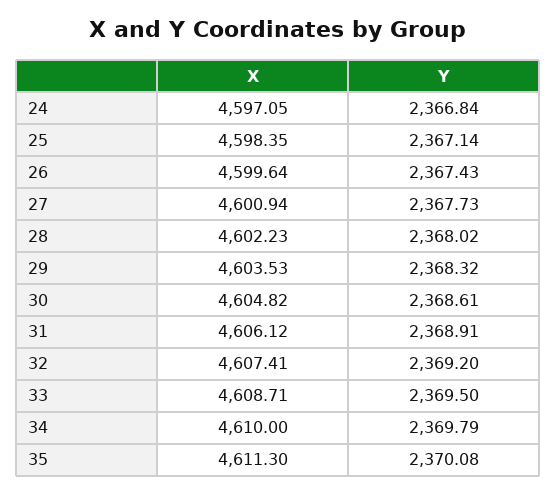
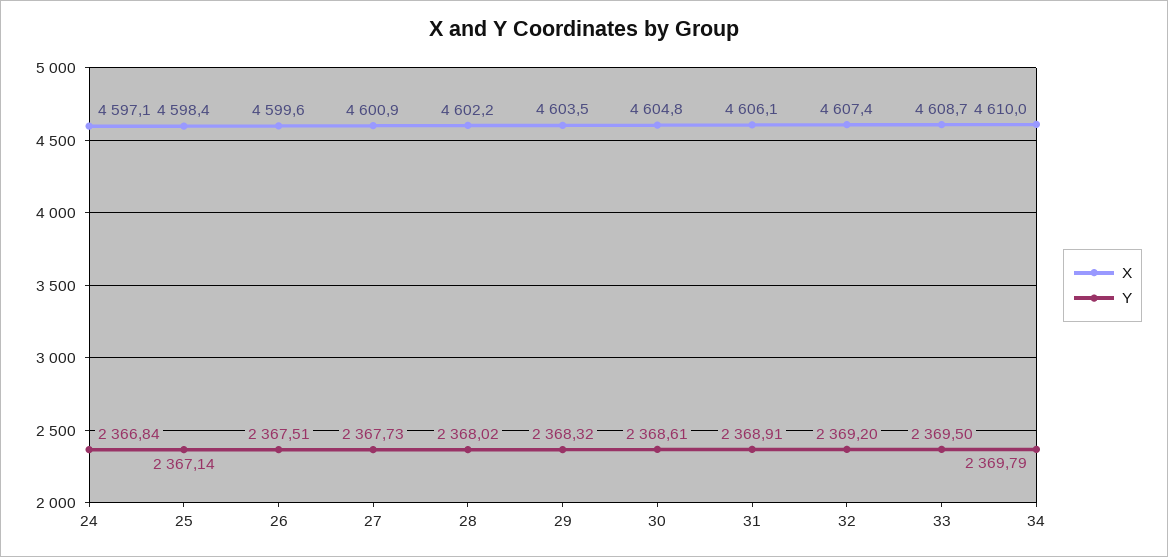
  {
    "X": {
      "24": 4597.05,
      "25": 4598.35,
      "26": 4599.64,
      "27": 4600.94,
      "28": 4602.23,
      "29": 4603.53,
      "30": 4604.82,
      "31": 4606.12,
      "32": 4607.41,
      "33": 4608.71,
-     "34": 4610,
+     "34": 4610
-     "35": 4611.3
    },
    "Y": {
      "24": 2366.84,
      "25": 2367.14,
-     "26": 2367.43,
+     "26": 2367.51,
      "27": 2367.73,
      "28": 2368.02,
      "29": 2368.32,
      "30": 2368.61,
      "31": 2368.91,
      "32": 2369.2,
      "33": 2369.5,
-     "34": 2369.79,
+     "34": 2369.79
-     "35": 2370.08
    }
  }

